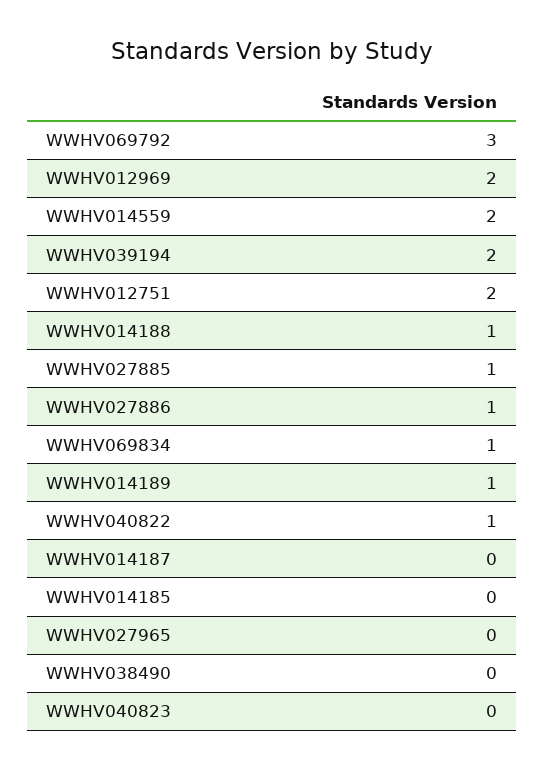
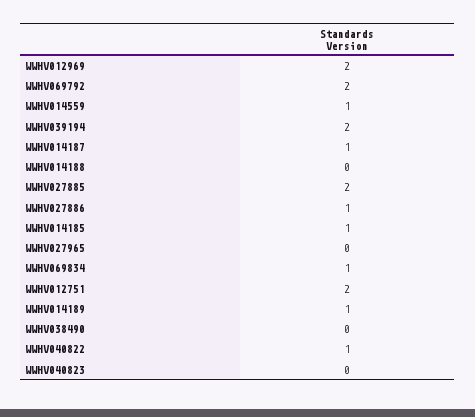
  {
-   "WWHV069792": 3,
+   "WWHV069792": 2,
    "WWHV012969": 2,
-   "WWHV014559": 2,
+   "WWHV014559": 1,
    "WWHV039194": 2,
    "WWHV012751": 2,
-   "WWHV014188": 1,
+   "WWHV014188": 0,
-   "WWHV027885": 1,
+   "WWHV027885": 2,
    "WWHV027886": 1,
    "WWHV069834": 1,
    "WWHV014189": 1,
    "WWHV040822": 1,
-   "WWHV014187": 0,
+   "WWHV014187": 1,
-   "WWHV014185": 0,
+   "WWHV014185": 1,
    "WWHV027965": 0,
    "WWHV038490": 0,
    "WWHV040823": 0
  }

